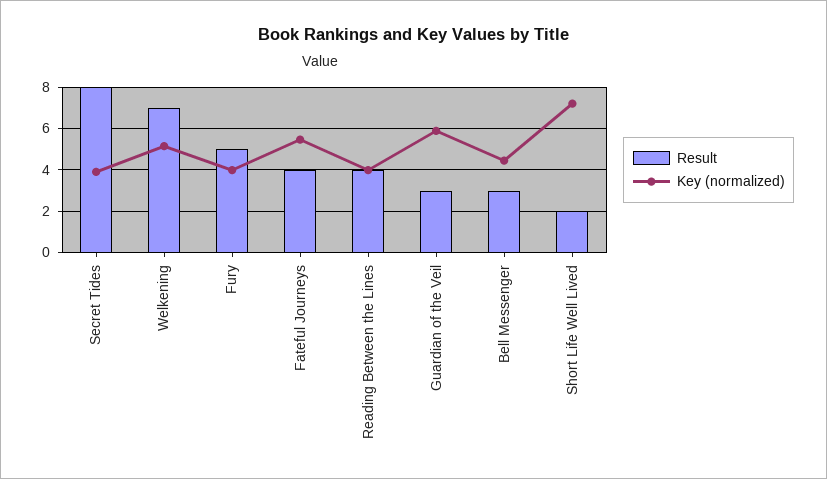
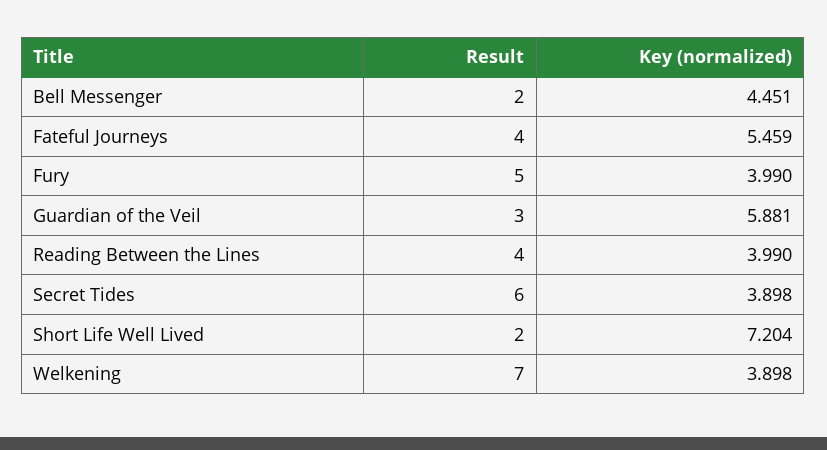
  {
    "Result": {
-     "Secret Tides": 8,
+     "Secret Tides": 6,
      "Welkening": 7,
      "Fury": 5,
      "Fateful Journeys": 4,
      "Reading Between the Lines": 4,
      "Guardian of the Veil": 3,
-     "Bell Messenger": 3,
+     "Bell Messenger": 2,
      "Short Life Well Lived": 2
    },
    "Key (normalized)": {
      "Secret Tides": 3.898,
-     "Welkening": 5,
+     "Welkening": 3.898,
      "Fury": 3.99,
      "Fateful Journeys": 5.459,
      "Reading Between the Lines": 3.99,
      "Guardian of the Veil": 5.881,
      "Bell Messenger": 4.451,
      "Short Life Well Lived": 7.204
    }
  }

